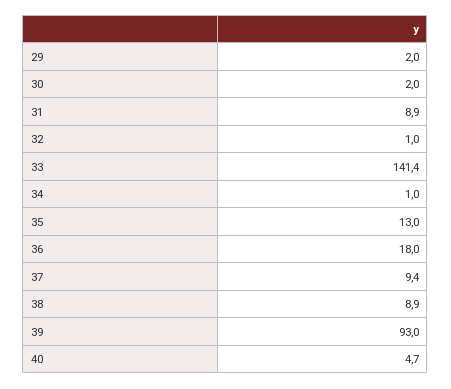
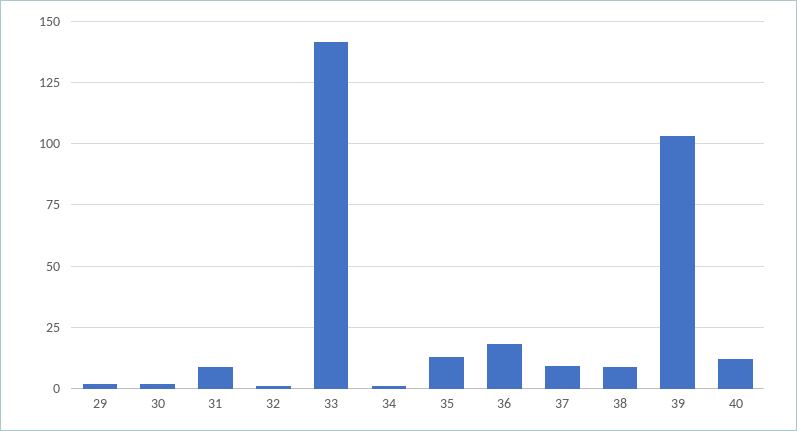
  {
    "29": 2,
    "30": 2,
    "31": 8.9,
    "32": 1,
    "33": 141.4,
    "34": 1,
    "35": 13,
    "36": 18,
    "37": 9.4,
    "38": 8.9,
-   "39": 93,
+   "39": 102.5,
-   "40": 4.7
+   "40": 12.5
  }

